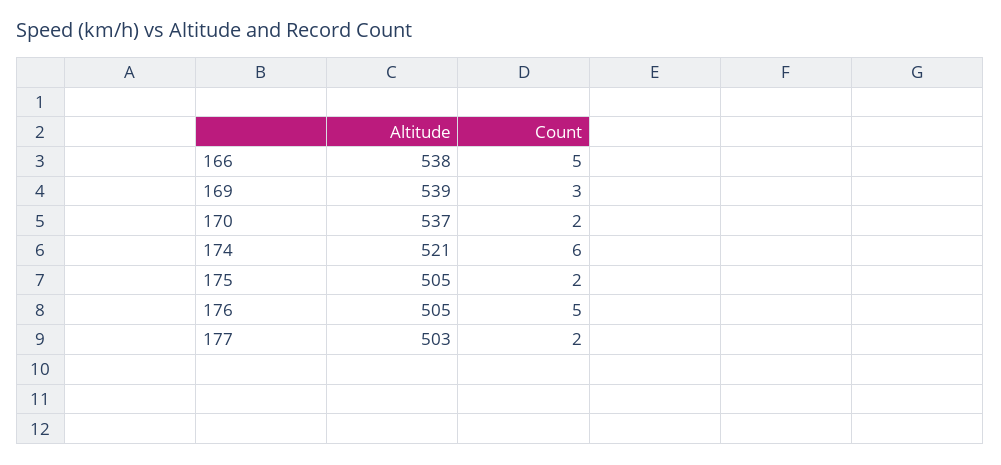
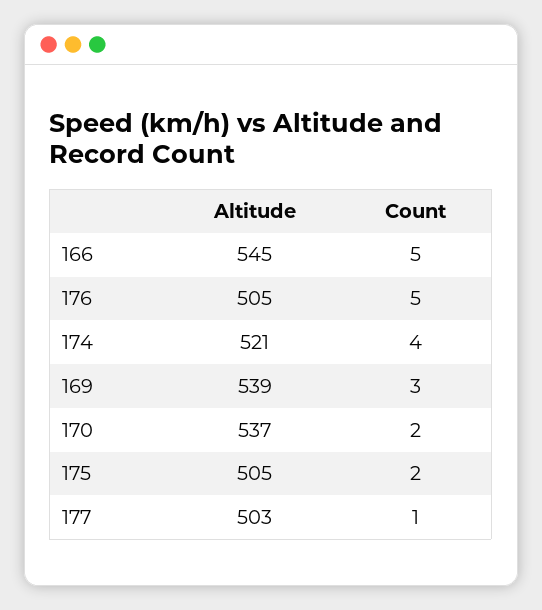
  {
    "Altitude": {
-     "166": 538,
+     "166": 545,
      "169": 539,
      "170": 537,
      "174": 521,
      "175": 505,
      "176": 505,
      "177": 503
    },
    "Count": {
      "166": 5,
      "169": 3,
      "170": 2,
-     "174": 6,
+     "174": 4,
      "175": 2,
      "176": 5,
-     "177": 2
+     "177": 1
    }
  }

